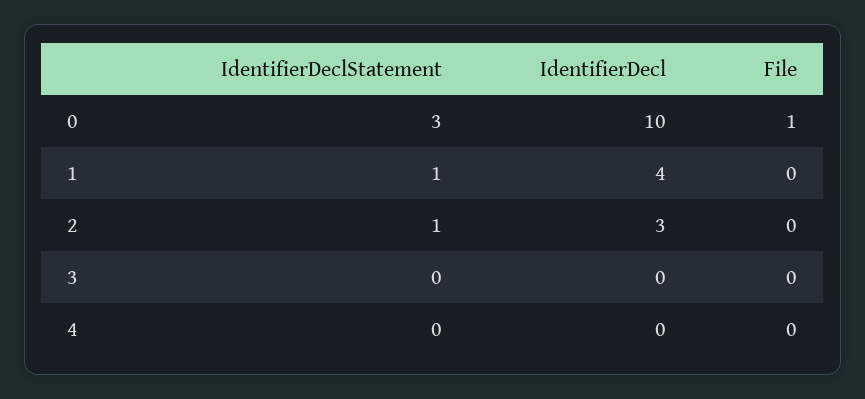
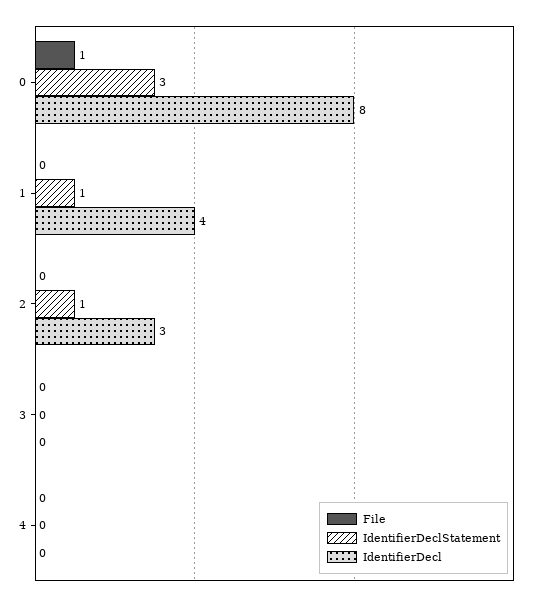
  {
    "IdentifierDeclStatement": {
      "0": 3,
      "1": 1,
      "2": 1,
      "3": 0,
      "4": 0
    },
    "IdentifierDecl": {
-     "0": 10,
+     "0": 8,
      "1": 4,
      "2": 3,
      "3": 0,
      "4": 0
    },
    "File": {
      "0": 1,
      "1": 0,
      "2": 0,
      "3": 0,
      "4": 0
    }
  }

